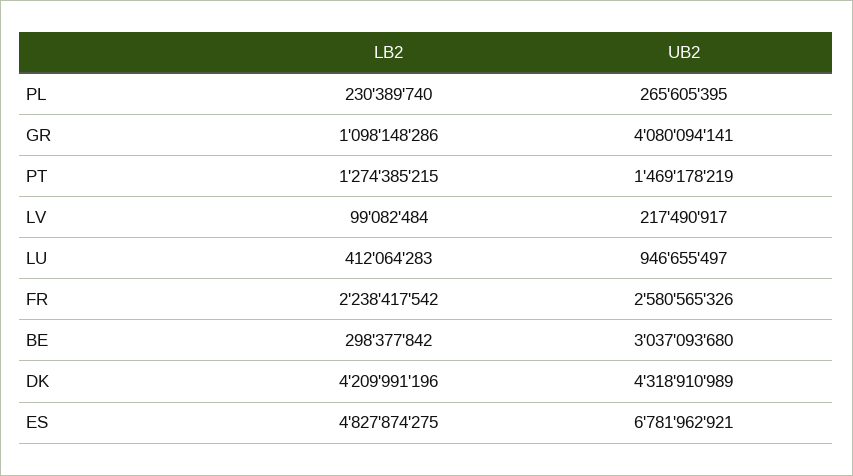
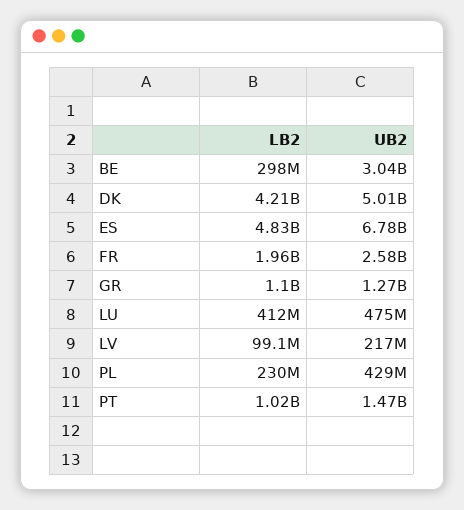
  {
    "LB2": {
      "PL": 230389740,
      "GR": 1098148286,
-     "PT": 1274385215,
+     "PT": 1020000000,
      "LV": 99082484,
      "LU": 412064283,
-     "FR": 2238417542,
+     "FR": 1960000000,
      "BE": 298377842,
      "DK": 4209991196,
      "ES": 4827874275
    },
    "UB2": {
-     "PL": 265605395,
+     "PL": 429000000,
-     "GR": 4080094141,
+     "GR": 1270000000,
      "PT": 1469178219,
      "LV": 217490917,
-     "LU": 946655497,
+     "LU": 475000000,
      "FR": 2580565326,
      "BE": 3037093680,
-     "DK": 4318910989,
+     "DK": 5010000000,
      "ES": 6781962921
    }
  }

